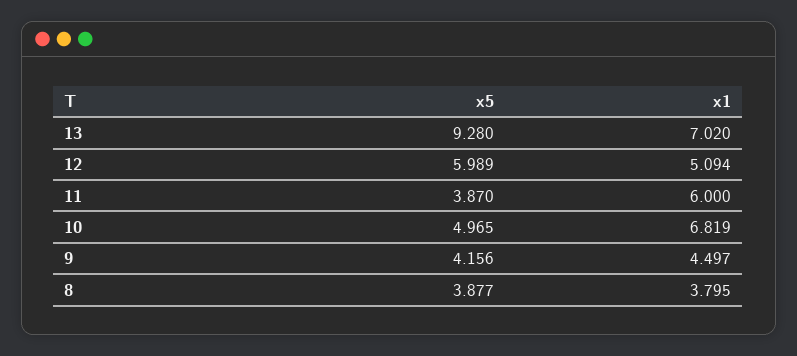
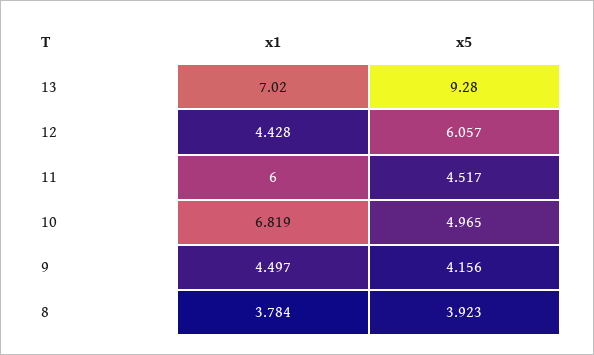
  {
    "x5": {
      "13": 9.28,
-     "12": 5.989,
+     "12": 6.057,
-     "11": 3.87,
+     "11": 4.517,
      "10": 4.965,
      "9": 4.156,
-     "8": 3.877
+     "8": 3.923
    },
    "x1": {
      "13": 7.02,
-     "12": 5.094,
+     "12": 4.428,
      "11": 6,
      "10": 6.819,
      "9": 4.497,
-     "8": 3.795
+     "8": 3.784
    }
  }

